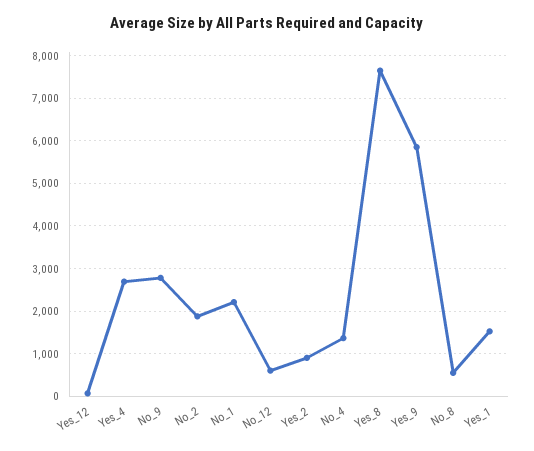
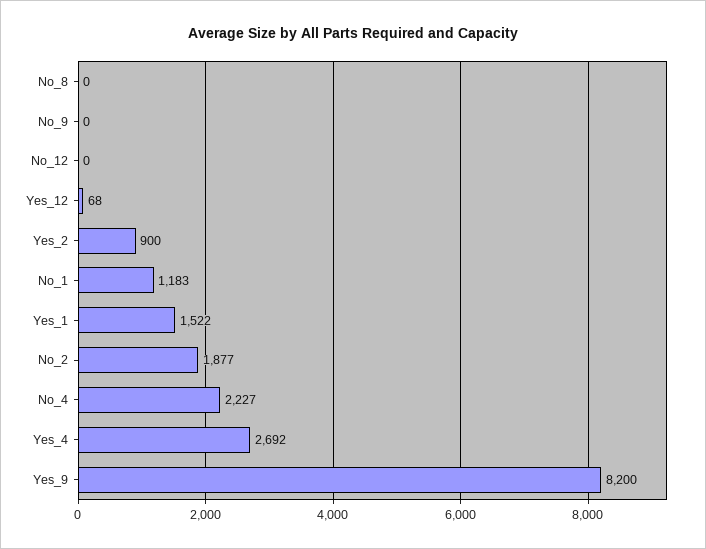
  {
    "Yes_12": 68,
    "Yes_4": 2692,
-   "No_9": 2800,
+   "No_9": 0,
    "No_2": 1877,
-   "No_1": 2200,
+   "No_1": 1183,
-   "No_12": 600,
+   "No_12": 0,
    "Yes_2": 900,
-   "No_4": 1400,
+   "No_4": 2227,
-   "Yes_8": 7600,
-   "Yes_9": 5800,
+   "Yes_9": 8200,
-   "No_8": 600,
+   "No_8": 0,
    "Yes_1": 1522
  }

